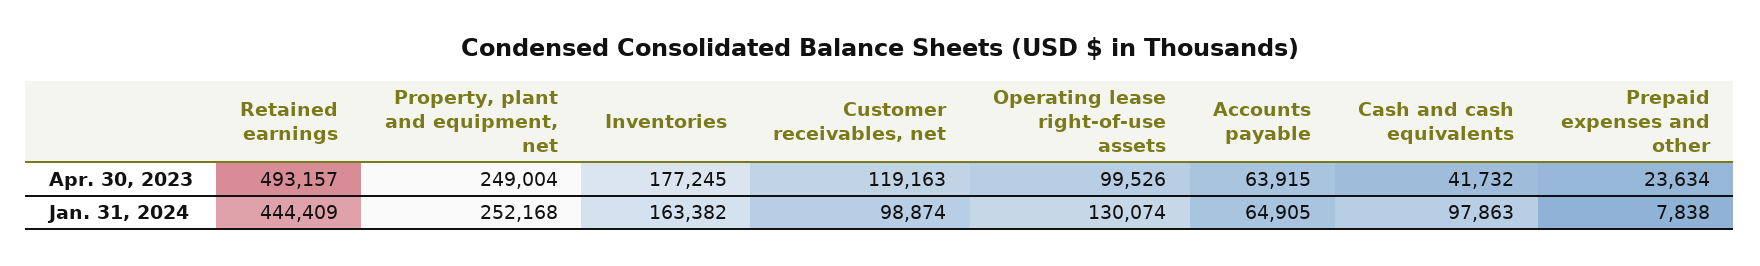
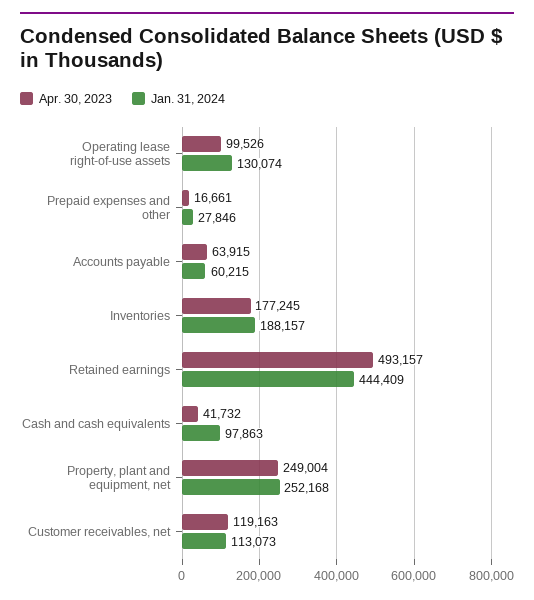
  {
    "Apr. 30, 2023": {
      "Retained earnings": 493157,
      "Property, plant and equipment, net": 249004,
      "Inventories": 177245,
      "Customer receivables, net": 119163,
      "Operating lease right-of-use assets": 99526,
      "Accounts payable": 63915,
      "Cash and cash equivalents": 41732,
-     "Prepaid expenses and other": 23634
+     "Prepaid expenses and other": 16661
    },
    "Jan. 31, 2024": {
      "Retained earnings": 444409,
      "Property, plant and equipment, net": 252168,
-     "Inventories": 163382,
+     "Inventories": 188157,
-     "Customer receivables, net": 98874,
+     "Customer receivables, net": 113073,
      "Operating lease right-of-use assets": 130074,
-     "Accounts payable": 64905,
+     "Accounts payable": 60215,
      "Cash and cash equivalents": 97863,
-     "Prepaid expenses and other": 7838
+     "Prepaid expenses and other": 27846
    }
  }

